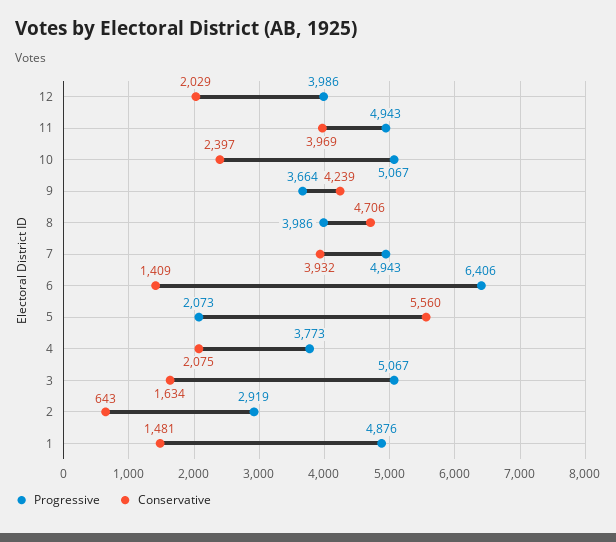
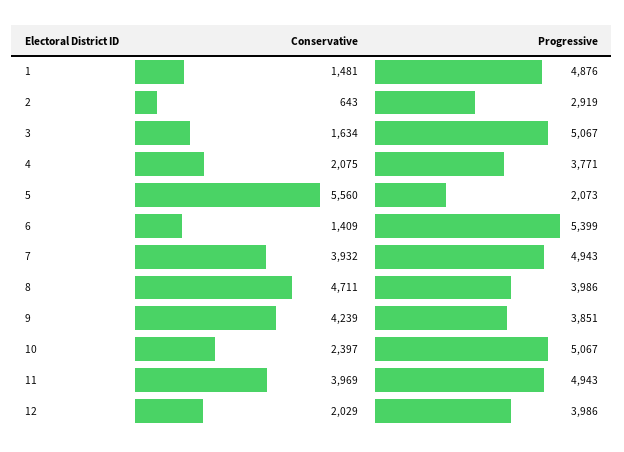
  {
    "Progressive": {
      "12": 3986,
      "11": 4943,
      "10": 5067,
-     "9": 3664,
+     "9": 3851,
      "8": 3986,
      "7": 4943,
-     "6": 6406,
+     "6": 5399,
      "5": 2073,
-     "4": 3773,
+     "4": 3771,
      "3": 5067,
      "2": 2919,
      "1": 4876
    },
    "Conservative": {
      "12": 2029,
      "11": 3969,
      "10": 2397,
      "9": 4239,
-     "8": 4706,
+     "8": 4711,
      "7": 3932,
      "6": 1409,
      "5": 5560,
      "4": 2075,
      "3": 1634,
      "2": 643,
      "1": 1481
    }
  }

